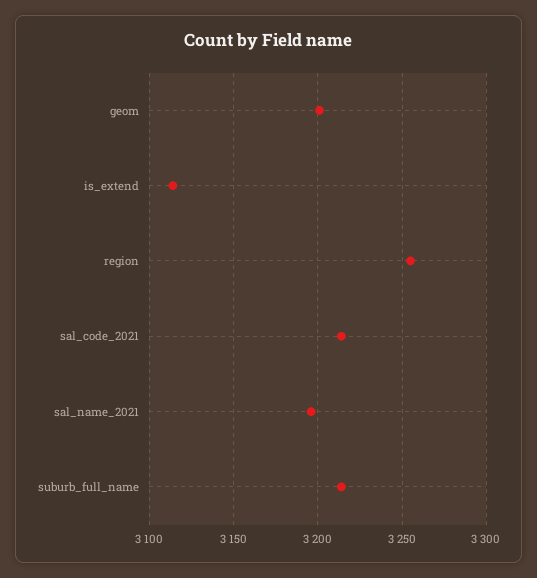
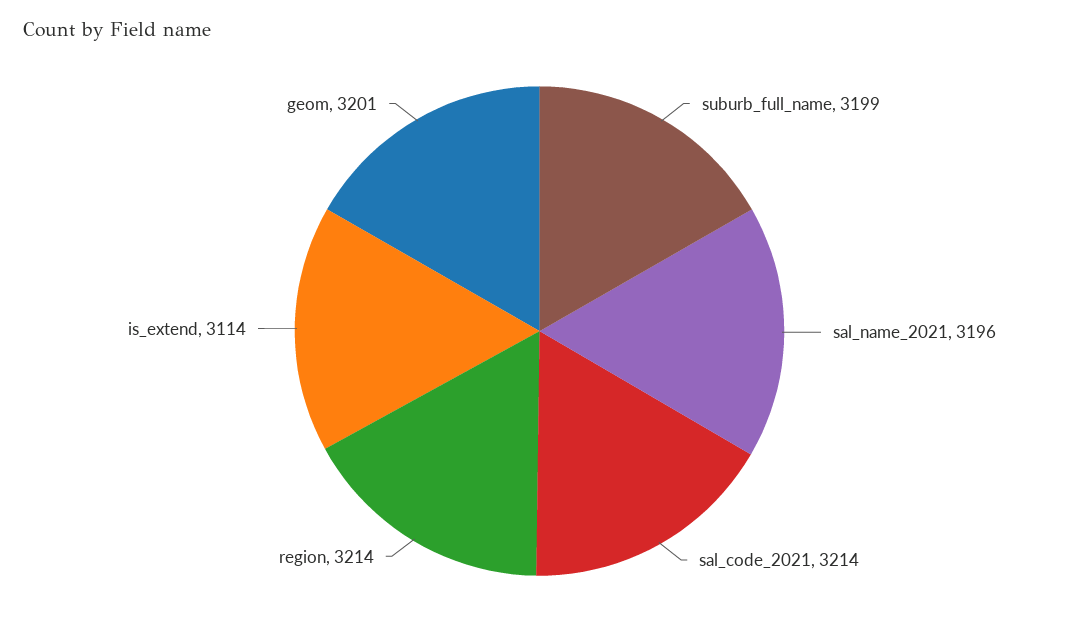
  {
    "geom": 3201,
    "is_extend": 3114,
-   "region": 3255,
+   "region": 3214,
    "sal_code_2021": 3214,
    "sal_name_2021": 3196,
-   "suburb_full_name": 3215
+   "suburb_full_name": 3199
  }

